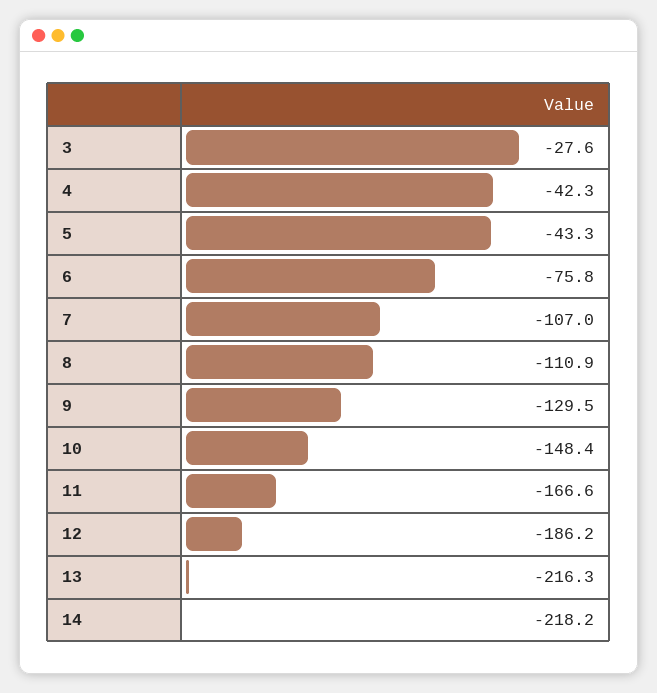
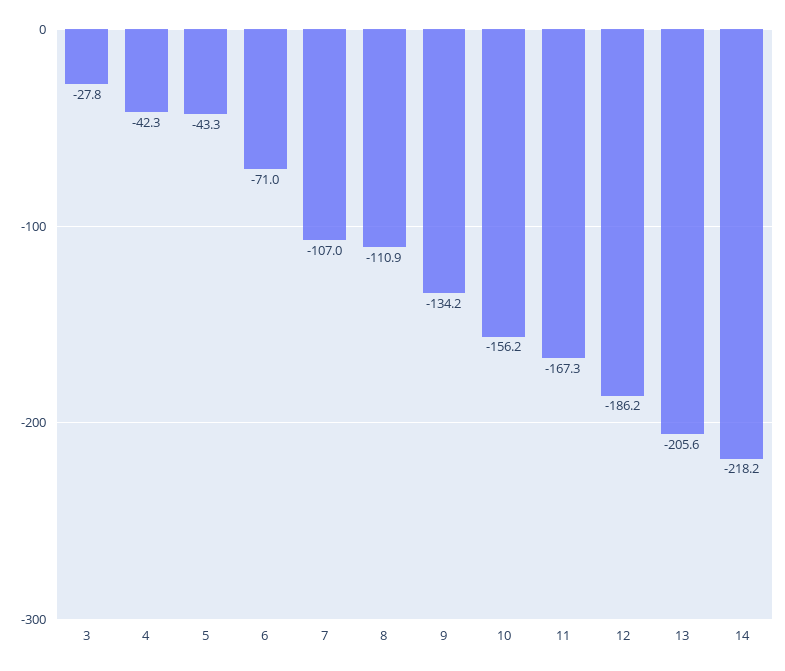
  {
-   "3": -27.6,
+   "3": -27.8,
    "4": -42.3,
    "5": -43.3,
-   "6": -75.8,
+   "6": -71,
    "7": -107,
    "8": -110.9,
-   "9": -129.5,
+   "9": -134.2,
-   "10": -148.4,
+   "10": -156.2,
-   "11": -166.6,
+   "11": -167.3,
    "12": -186.2,
-   "13": -216.3,
+   "13": -205.6,
    "14": -218.2
  }

